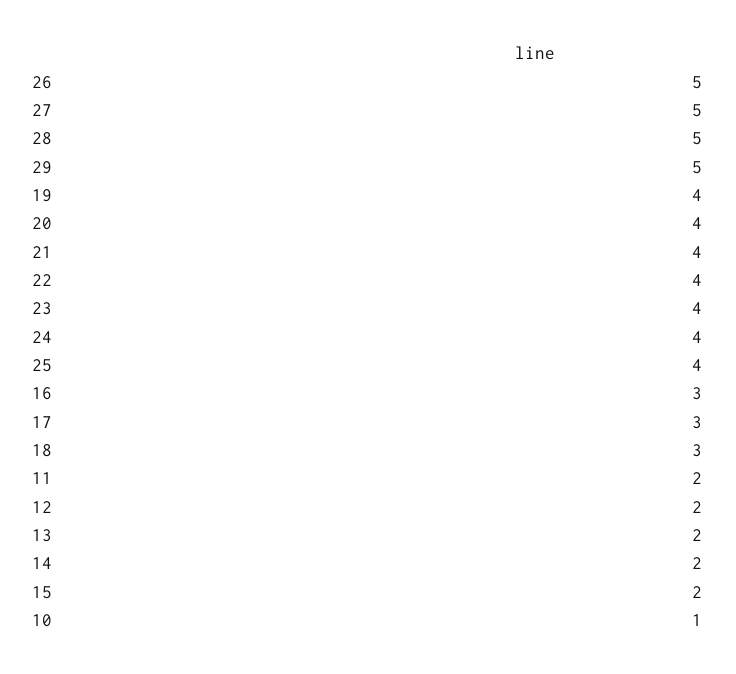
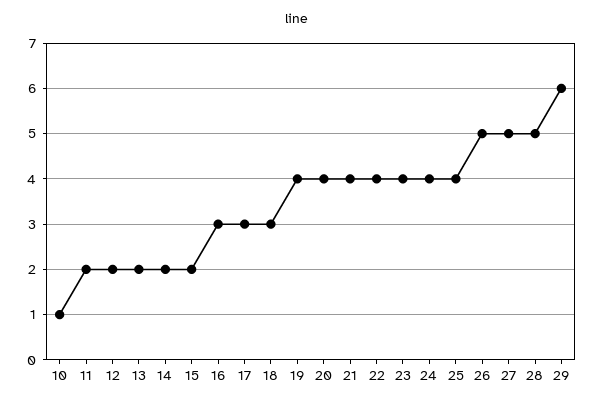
  {
    "26": 5,
    "27": 5,
    "28": 5,
-   "29": 5,
+   "29": 6,
    "19": 4,
    "20": 4,
    "21": 4,
    "22": 4,
    "23": 4,
    "24": 4,
    "25": 4,
    "16": 3,
    "17": 3,
    "18": 3,
    "11": 2,
    "12": 2,
    "13": 2,
    "14": 2,
    "15": 2,
    "10": 1
  }

